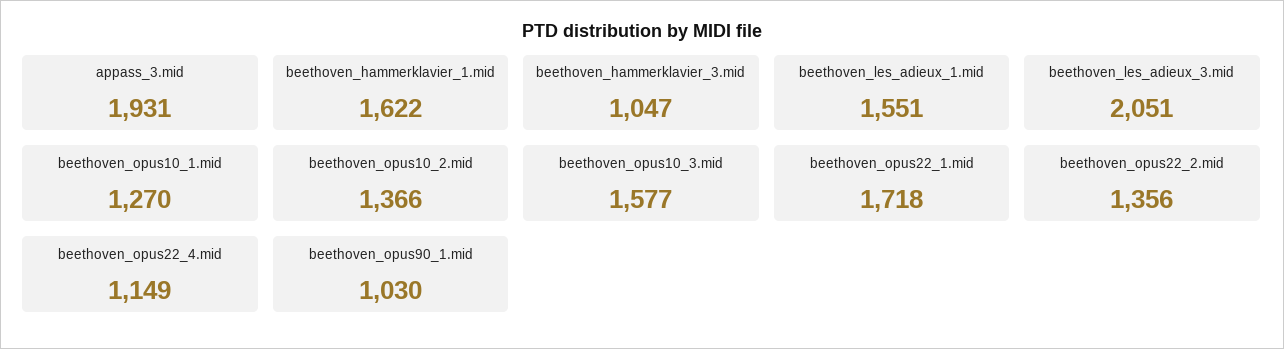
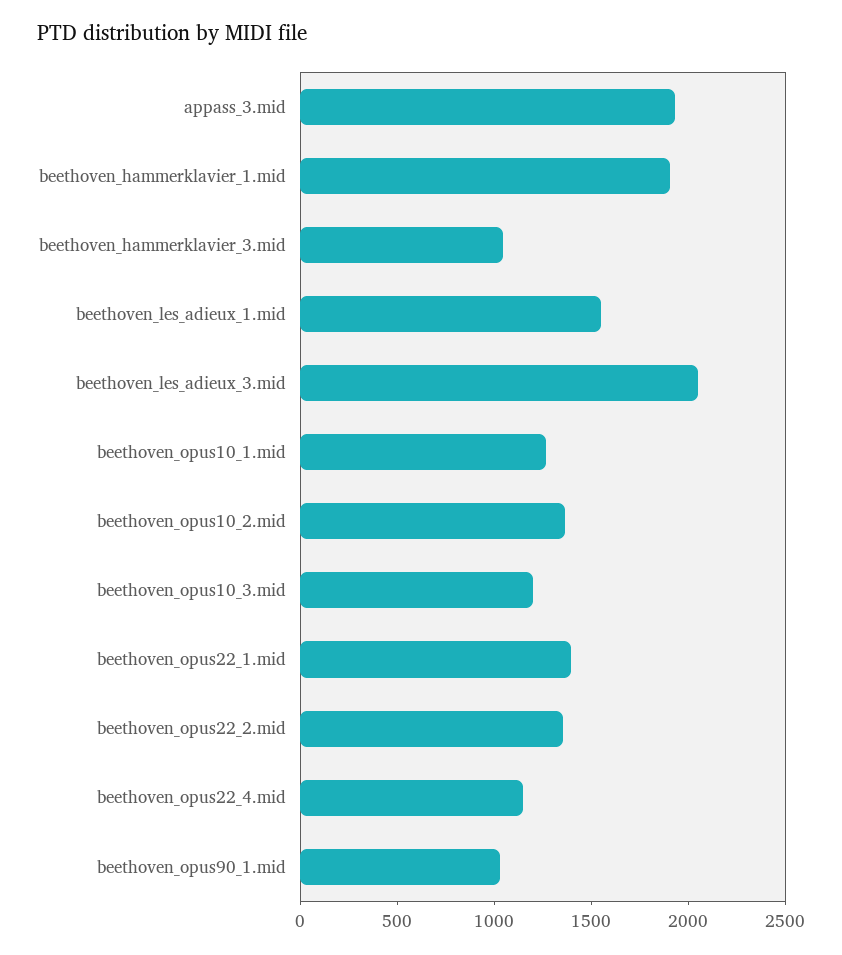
  {
    "appass_3.mid": 1931,
-   "beethoven_hammerklavier_1.mid": 1622,
+   "beethoven_hammerklavier_1.mid": 1900,
    "beethoven_hammerklavier_3.mid": 1047,
    "beethoven_les_adieux_1.mid": 1551,
    "beethoven_les_adieux_3.mid": 2051,
    "beethoven_opus10_1.mid": 1270,
    "beethoven_opus10_2.mid": 1366,
-   "beethoven_opus10_3.mid": 1577,
+   "beethoven_opus10_3.mid": 1200,
-   "beethoven_opus22_1.mid": 1718,
+   "beethoven_opus22_1.mid": 1400,
    "beethoven_opus22_2.mid": 1356,
    "beethoven_opus22_4.mid": 1149,
    "beethoven_opus90_1.mid": 1030
  }

